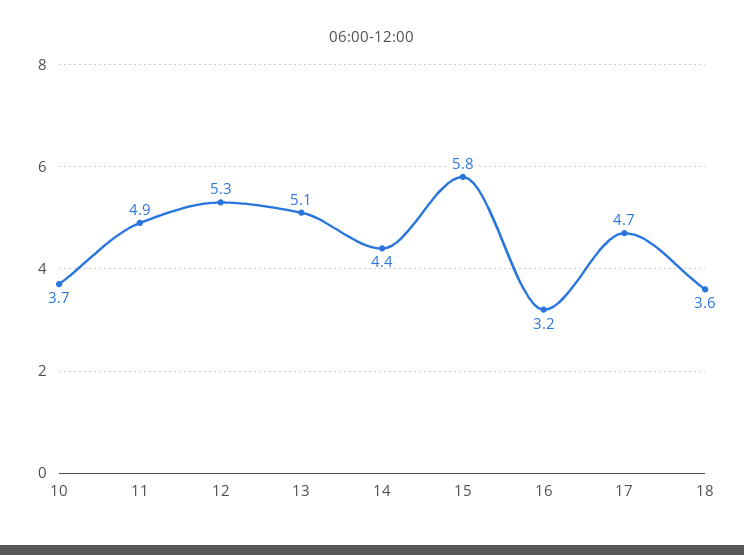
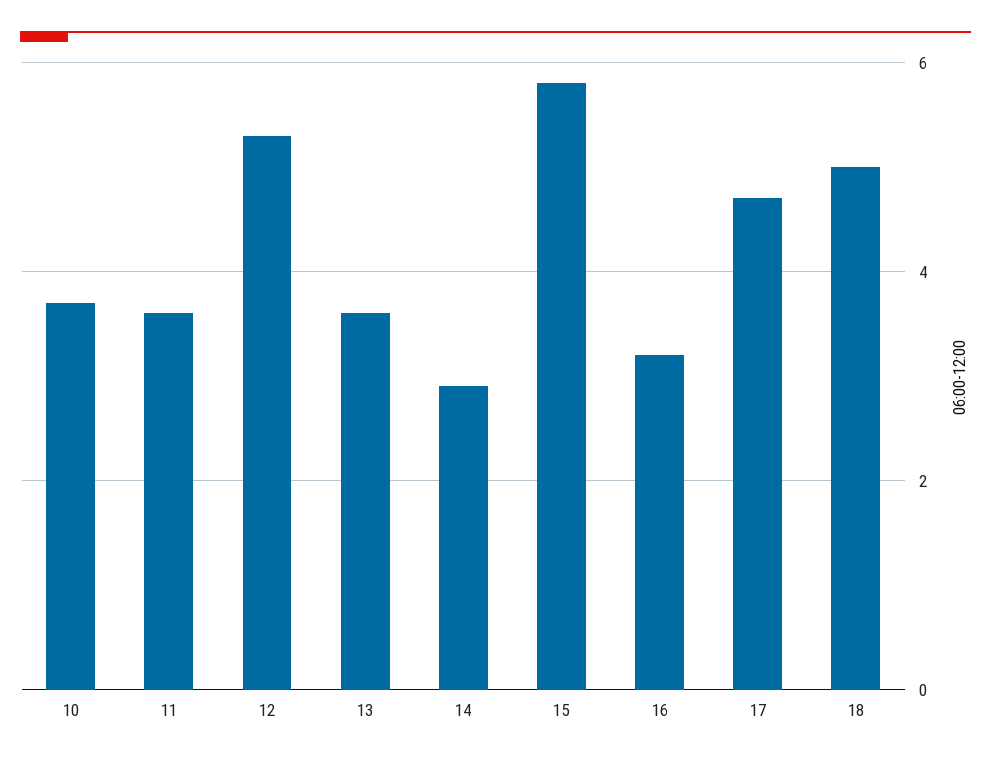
  {
    "10": 3.7,
-   "11": 4.9,
+   "11": 3.5,
    "12": 5.3,
-   "13": 5.1,
+   "13": 3.5,
-   "14": 4.4,
+   "14": 3,
    "15": 5.8,
    "16": 3.2,
    "17": 4.7,
-   "18": 3.6
+   "18": 5
  }

